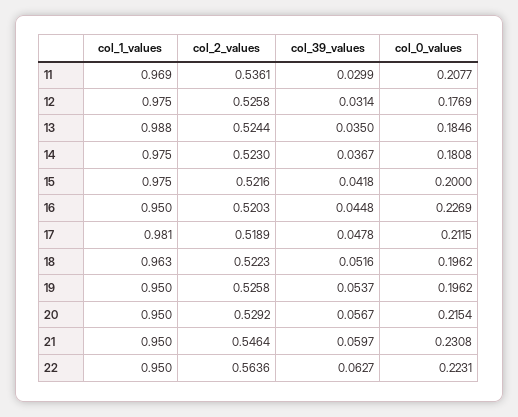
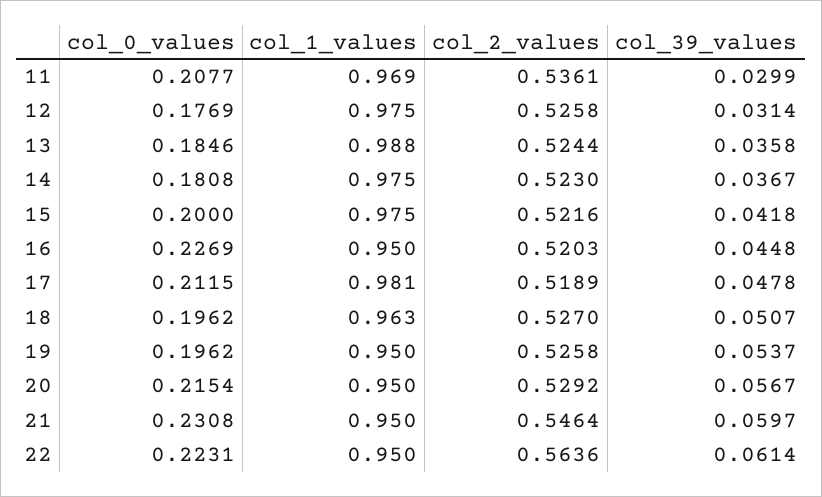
  {
    "col_1_values": {
      "11": 0.969,
      "12": 0.975,
      "13": 0.988,
      "14": 0.975,
      "15": 0.975,
      "16": 0.95,
      "17": 0.981,
      "18": 0.963,
      "19": 0.95,
      "20": 0.95,
      "21": 0.95,
      "22": 0.95
    },
    "col_2_values": {
      "11": 0.5361,
      "12": 0.5258,
      "13": 0.5244,
      "14": 0.523,
      "15": 0.5216,
      "16": 0.5203,
      "17": 0.5189,
-     "18": 0.5223,
+     "18": 0.527,
      "19": 0.5258,
      "20": 0.5292,
      "21": 0.5464,
      "22": 0.5636
    },
    "col_39_values": {
      "11": 0.0299,
      "12": 0.0314,
-     "13": 0.035,
+     "13": 0.0358,
      "14": 0.0367,
      "15": 0.0418,
      "16": 0.0448,
      "17": 0.0478,
-     "18": 0.0516,
+     "18": 0.0507,
      "19": 0.0537,
      "20": 0.0567,
      "21": 0.0597,
-     "22": 0.0627
+     "22": 0.0614
    },
    "col_0_values": {
      "11": 0.2077,
      "12": 0.1769,
      "13": 0.1846,
      "14": 0.1808,
      "15": 0.2,
      "16": 0.2269,
      "17": 0.2115,
      "18": 0.1962,
      "19": 0.1962,
      "20": 0.2154,
      "21": 0.2308,
      "22": 0.2231
    }
  }

